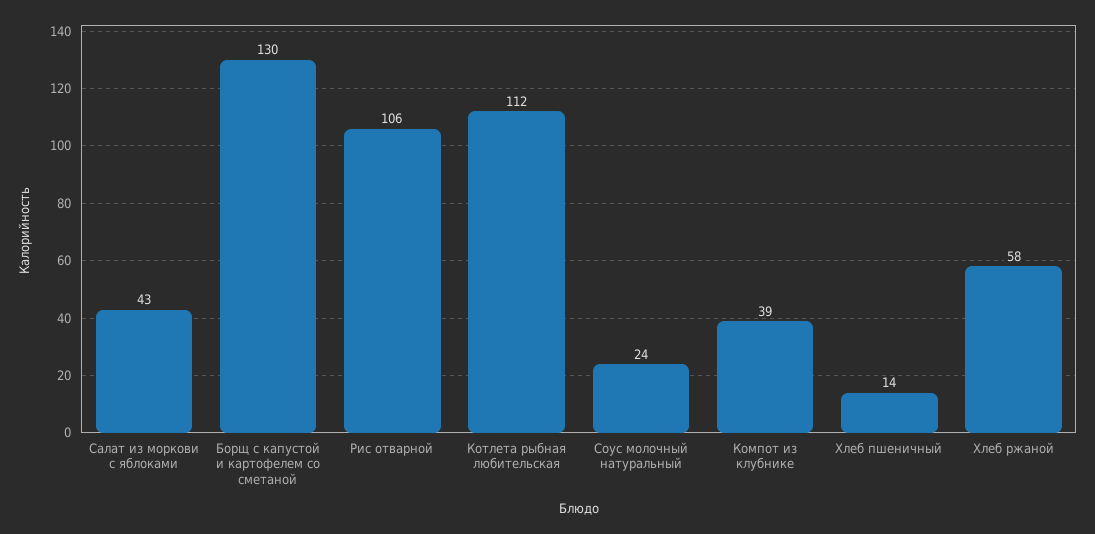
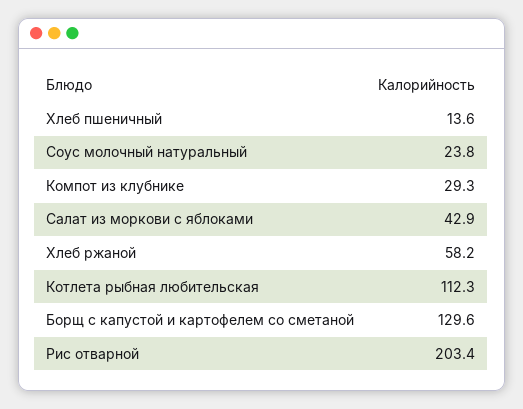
  {
    "Салат из моркови с яблоками": 42.9,
    "Борщ с капустой и картофелем со сметаной": 129.6,
-   "Рис отварной": 106,
+   "Рис отварной": 203.4,
    "Котлета рыбная любительская": 112.3,
    "Соус молочный натуральный": 23.8,
-   "Компот из клубнике": 39,
+   "Компот из клубнике": 29.3,
    "Хлеб пшеничный": 13.6,
    "Хлеб ржаной": 58.2
  }

